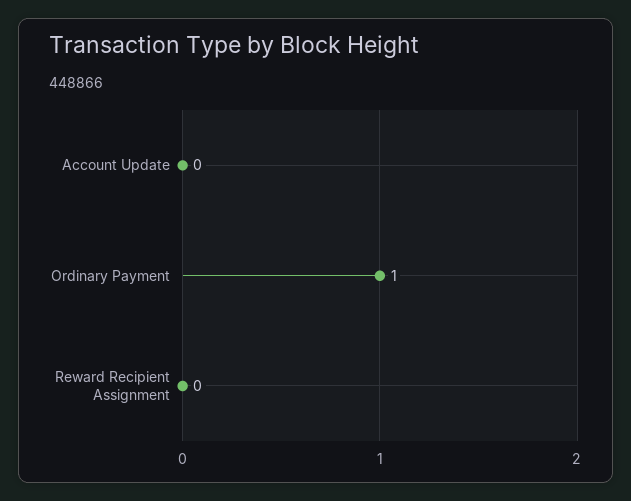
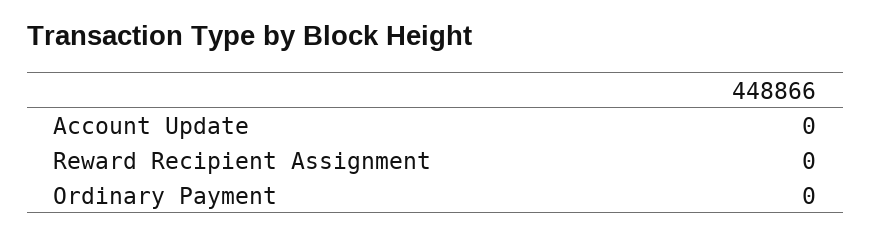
  {
    "Account Update": 0,
-   "Ordinary Payment": 1,
+   "Ordinary Payment": 0,
    "Reward Recipient Assignment": 0
  }

